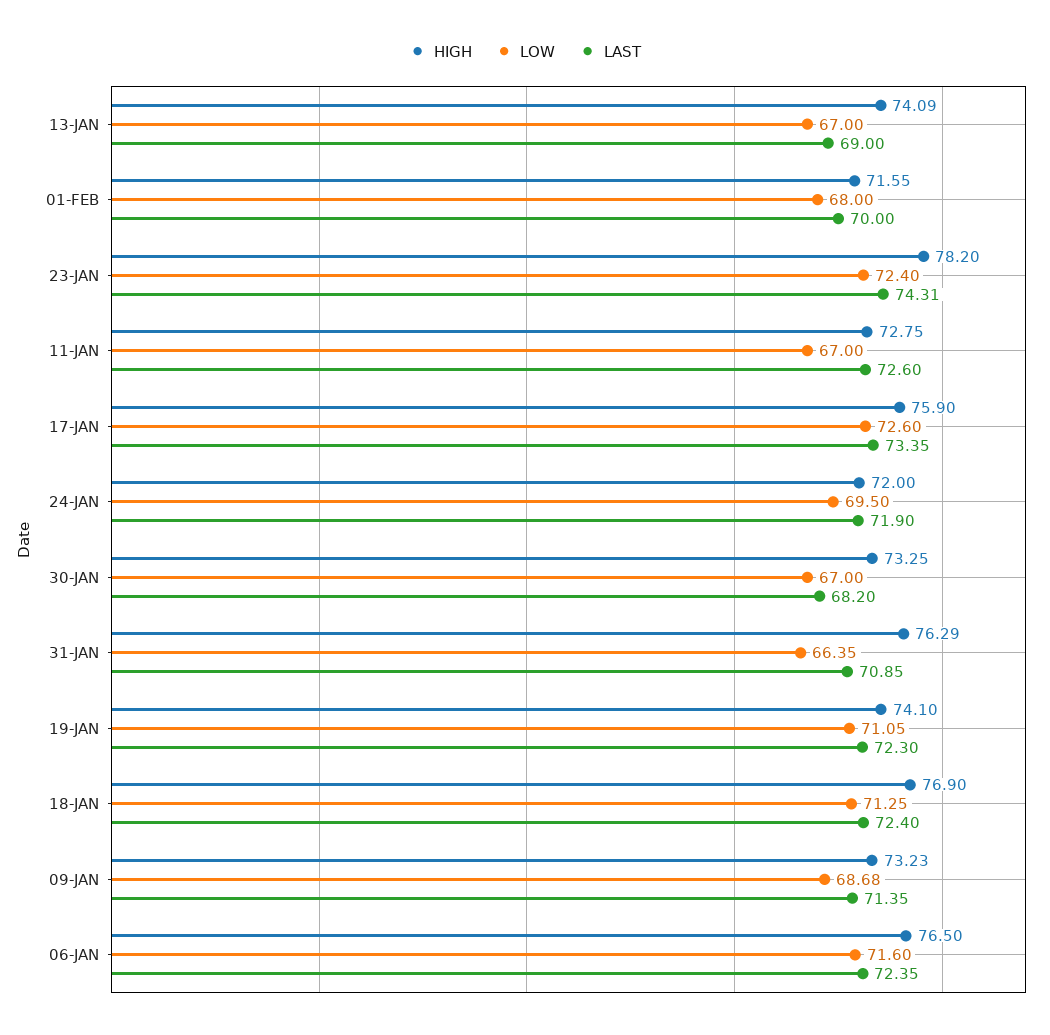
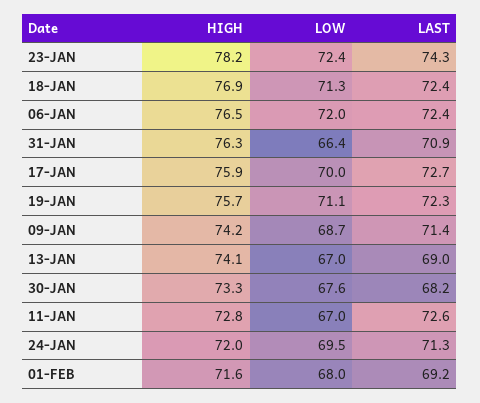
  {
    "HIGH": {
      "13-JAN": 74.09,
      "01-FEB": 71.55,
      "23-JAN": 78.2,
      "11-JAN": 72.75,
      "17-JAN": 75.9,
      "24-JAN": 72,
      "30-JAN": 73.25,
      "31-JAN": 76.29,
-     "19-JAN": 74.1,
+     "19-JAN": 75.7,
      "18-JAN": 76.9,
-     "09-JAN": 73.23,
+     "09-JAN": 74.2,
      "06-JAN": 76.5
    },
    "LOW": {
      "13-JAN": 67,
      "01-FEB": 68,
      "23-JAN": 72.4,
      "11-JAN": 67,
-     "17-JAN": 72.6,
+     "17-JAN": 70,
      "24-JAN": 69.5,
-     "30-JAN": 67,
+     "30-JAN": 67.6,
      "31-JAN": 66.35,
      "19-JAN": 71.05,
      "18-JAN": 71.25,
      "09-JAN": 68.68,
-     "06-JAN": 71.6
+     "06-JAN": 72
    },
    "LAST": {
      "13-JAN": 69,
-     "01-FEB": 70,
+     "01-FEB": 69.2,
      "23-JAN": 74.31,
      "11-JAN": 72.6,
-     "17-JAN": 73.35,
+     "17-JAN": 72.7,
-     "24-JAN": 71.9,
+     "24-JAN": 71.3,
      "30-JAN": 68.2,
      "31-JAN": 70.85,
      "19-JAN": 72.3,
      "18-JAN": 72.4,
      "09-JAN": 71.35,
      "06-JAN": 72.35
    }
  }

